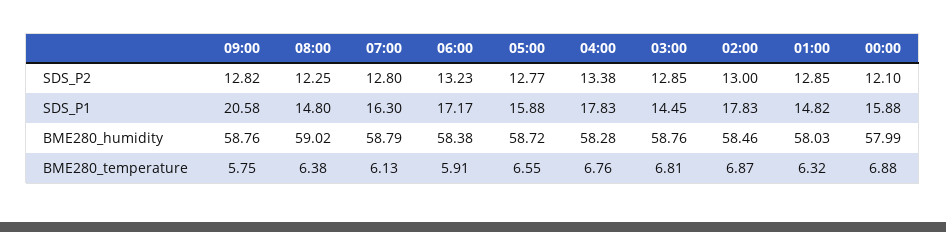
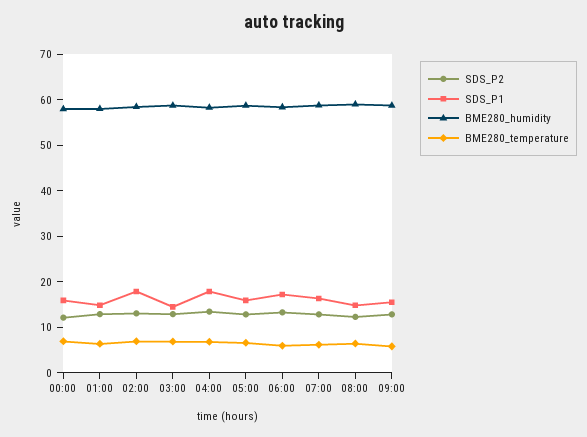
  {
    "SDS_P2": {
      "09:00": 12.82,
      "08:00": 12.25,
      "07:00": 12.8,
      "06:00": 13.23,
      "05:00": 12.77,
      "04:00": 13.38,
      "03:00": 12.85,
      "02:00": 13,
      "01:00": 12.85,
      "00:00": 12.1
    },
    "SDS_P1": {
-     "09:00": 20.58,
+     "09:00": 16,
      "08:00": 14.8,
      "07:00": 16.3,
      "06:00": 17.17,
      "05:00": 15.88,
      "04:00": 17.83,
      "03:00": 14.45,
      "02:00": 17.83,
      "01:00": 14.82,
      "00:00": 15.88
    },
    "BME280_humidity": {
      "09:00": 58.76,
      "08:00": 59.02,
      "07:00": 58.79,
      "06:00": 58.38,
      "05:00": 58.72,
      "04:00": 58.28,
      "03:00": 58.76,
      "02:00": 58.46,
      "01:00": 58.03,
      "00:00": 57.99
    },
    "BME280_temperature": {
      "09:00": 5.75,
      "08:00": 6.38,
      "07:00": 6.13,
      "06:00": 5.91,
      "05:00": 6.55,
      "04:00": 6.76,
      "03:00": 6.81,
      "02:00": 6.87,
      "01:00": 6.32,
      "00:00": 6.88
    }
  }

